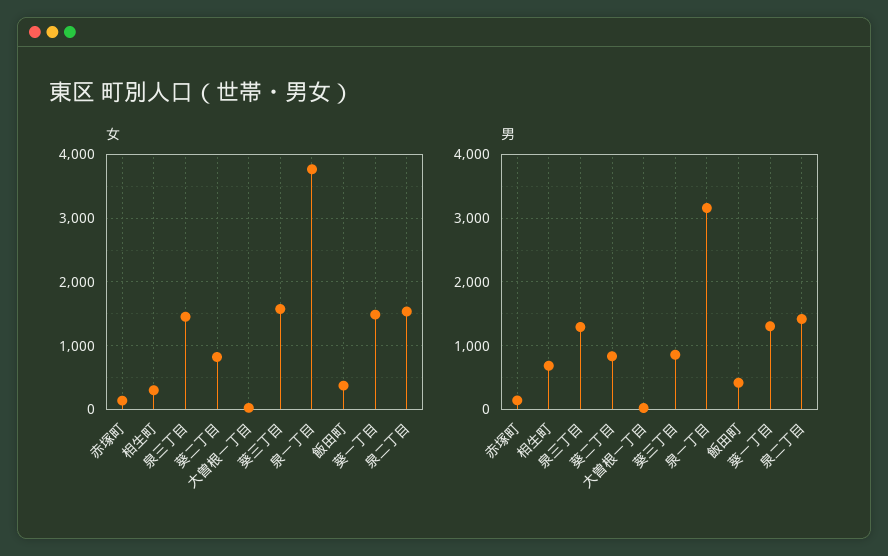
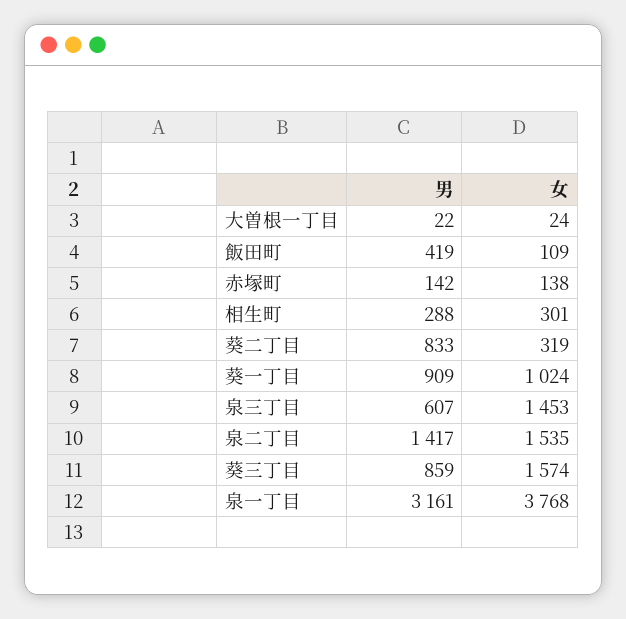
  {
    "女": {
      "赤塚町": 138,
      "相生町": 301,
      "泉三丁目": 1453,
-     "葵二丁目": 800,
+     "葵二丁目": 319,
      "大曽根一丁目": 24,
      "葵三丁目": 1574,
      "泉一丁目": 3768,
-     "飯田町": 400,
+     "飯田町": 109,
-     "葵一丁目": 1500,
+     "葵一丁目": 1024,
      "泉二丁目": 1535
    },
    "男": {
      "赤塚町": 142,
-     "相生町": 700,
+     "相生町": 288,
-     "泉三丁目": 1300,
+     "泉三丁目": 607,
      "葵二丁目": 833,
      "大曽根一丁目": 22,
      "葵三丁目": 859,
      "泉一丁目": 3161,
      "飯田町": 419,
-     "葵一丁目": 1300,
+     "葵一丁目": 909,
      "泉二丁目": 1417
    }
  }

